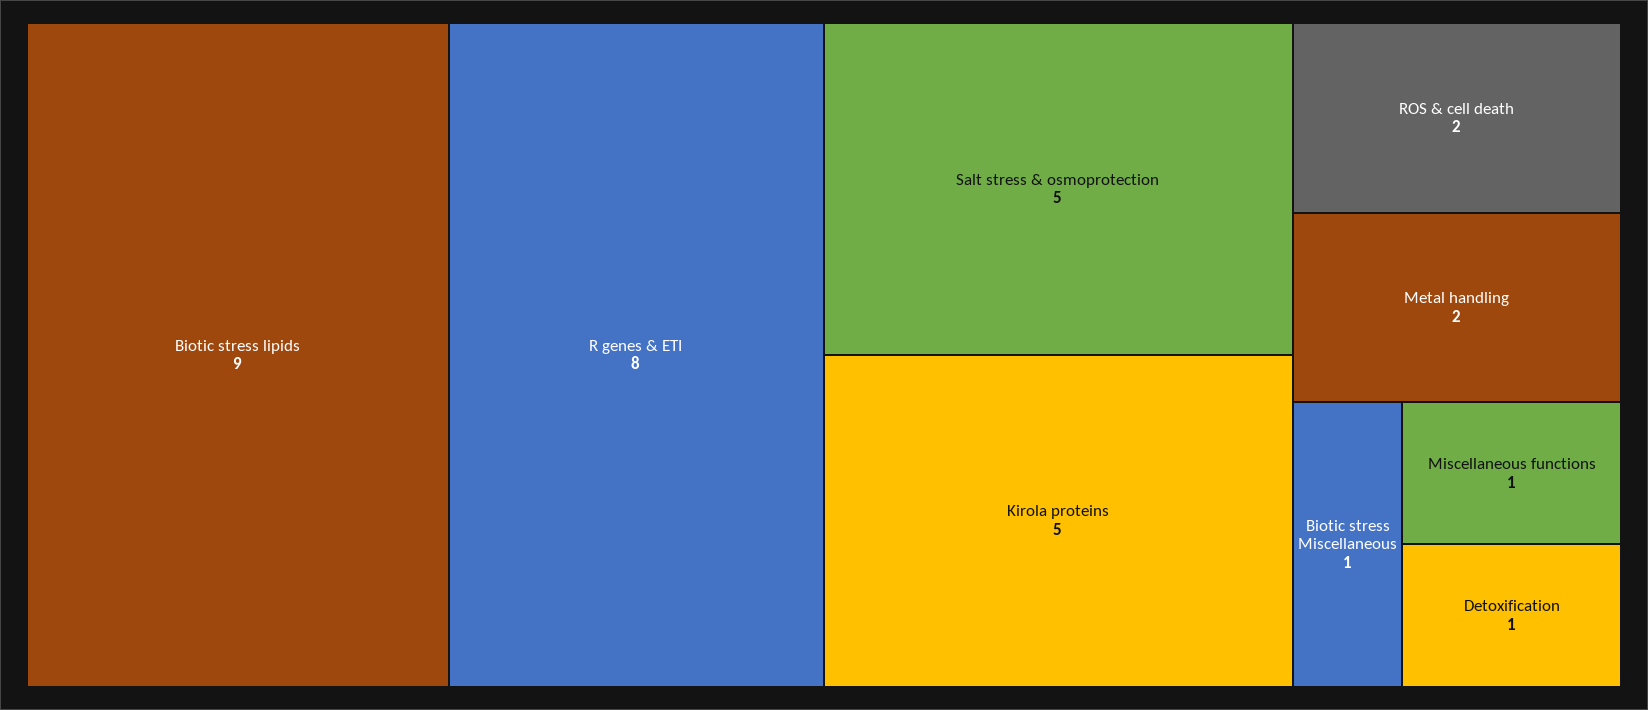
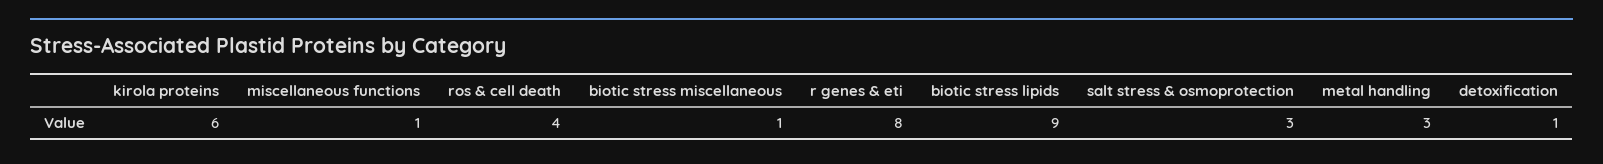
  {
    "Biotic stress lipids": 9,
    "R genes & ETI": 8,
-   "Salt stress & osmoprotection": 5,
+   "Salt stress & osmoprotection": 3,
-   "Kirola proteins": 5,
+   "Kirola proteins": 6,
-   "ROS & cell death": 2,
+   "ROS & cell death": 4,
-   "Metal handling": 2,
+   "Metal handling": 3,
    "Biotic stress Miscellaneous": 1,
    "Miscellaneous functions": 1,
    "Detoxification": 1
  }

